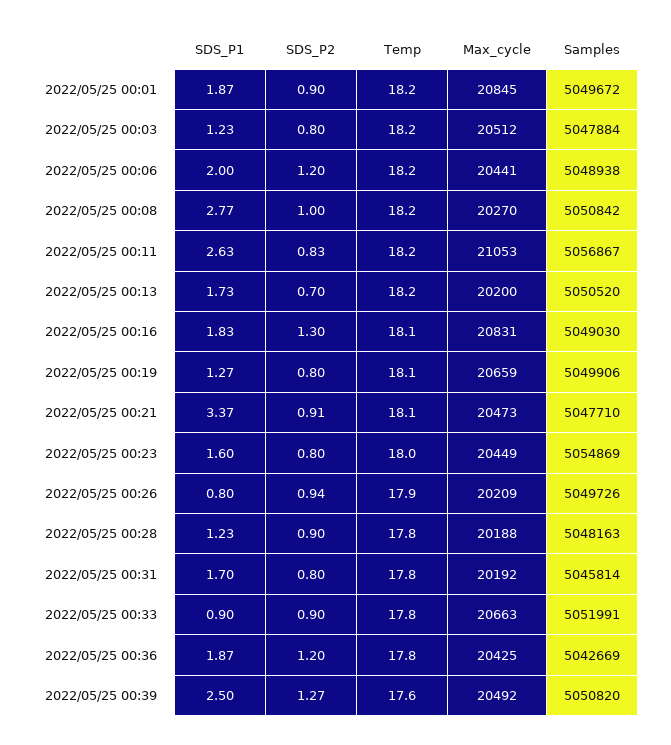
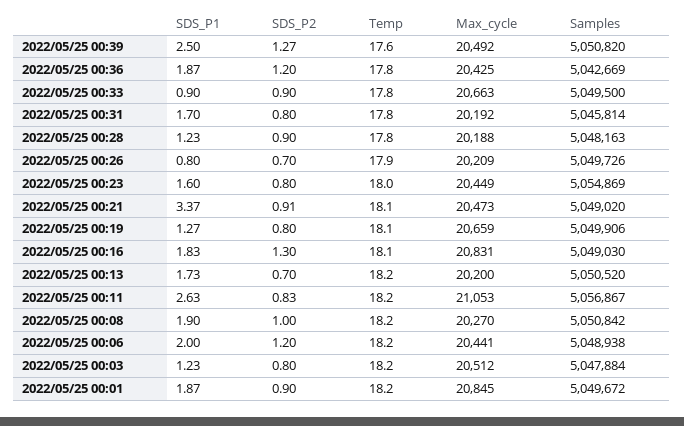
  {
    "SDS_P1": {
      "2022/05/25 00:01": 1.87,
      "2022/05/25 00:03": 1.23,
      "2022/05/25 00:06": 2,
-     "2022/05/25 00:08": 2.77,
+     "2022/05/25 00:08": 1.9,
      "2022/05/25 00:11": 2.63,
      "2022/05/25 00:13": 1.73,
      "2022/05/25 00:16": 1.83,
      "2022/05/25 00:19": 1.27,
      "2022/05/25 00:21": 3.37,
      "2022/05/25 00:23": 1.6,
      "2022/05/25 00:26": 0.8,
      "2022/05/25 00:28": 1.23,
      "2022/05/25 00:31": 1.7,
      "2022/05/25 00:33": 0.9,
      "2022/05/25 00:36": 1.87,
      "2022/05/25 00:39": 2.5
    },
    "SDS_P2": {
      "2022/05/25 00:01": 0.9,
      "2022/05/25 00:03": 0.8,
      "2022/05/25 00:06": 1.2,
      "2022/05/25 00:08": 1,
      "2022/05/25 00:11": 0.83,
      "2022/05/25 00:13": 0.7,
      "2022/05/25 00:16": 1.3,
      "2022/05/25 00:19": 0.8,
      "2022/05/25 00:21": 0.91,
      "2022/05/25 00:23": 0.8,
-     "2022/05/25 00:26": 0.94,
+     "2022/05/25 00:26": 0.7,
      "2022/05/25 00:28": 0.9,
      "2022/05/25 00:31": 0.8,
      "2022/05/25 00:33": 0.9,
      "2022/05/25 00:36": 1.2,
      "2022/05/25 00:39": 1.27
    },
    "Temp": {
      "2022/05/25 00:01": 18.2,
      "2022/05/25 00:03": 18.2,
      "2022/05/25 00:06": 18.2,
      "2022/05/25 00:08": 18.2,
      "2022/05/25 00:11": 18.2,
      "2022/05/25 00:13": 18.2,
      "2022/05/25 00:16": 18.1,
      "2022/05/25 00:19": 18.1,
      "2022/05/25 00:21": 18.1,
      "2022/05/25 00:23": 18,
      "2022/05/25 00:26": 17.9,
      "2022/05/25 00:28": 17.8,
      "2022/05/25 00:31": 17.8,
      "2022/05/25 00:33": 17.8,
      "2022/05/25 00:36": 17.8,
      "2022/05/25 00:39": 17.6
    },
    "Max_cycle": {
      "2022/05/25 00:01": 20845,
      "2022/05/25 00:03": 20512,
      "2022/05/25 00:06": 20441,
      "2022/05/25 00:08": 20270,
      "2022/05/25 00:11": 21053,
      "2022/05/25 00:13": 20200,
      "2022/05/25 00:16": 20831,
      "2022/05/25 00:19": 20659,
      "2022/05/25 00:21": 20473,
      "2022/05/25 00:23": 20449,
      "2022/05/25 00:26": 20209,
      "2022/05/25 00:28": 20188,
      "2022/05/25 00:31": 20192,
      "2022/05/25 00:33": 20663,
      "2022/05/25 00:36": 20425,
      "2022/05/25 00:39": 20492
    },
    "Samples": {
      "2022/05/25 00:01": 5049672,
      "2022/05/25 00:03": 5047884,
      "2022/05/25 00:06": 5048938,
      "2022/05/25 00:08": 5050842,
      "2022/05/25 00:11": 5056867,
      "2022/05/25 00:13": 5050520,
      "2022/05/25 00:16": 5049030,
      "2022/05/25 00:19": 5049906,
-     "2022/05/25 00:21": 5047710,
+     "2022/05/25 00:21": 5049020,
      "2022/05/25 00:23": 5054869,
      "2022/05/25 00:26": 5049726,
      "2022/05/25 00:28": 5048163,
      "2022/05/25 00:31": 5045814,
-     "2022/05/25 00:33": 5051991,
+     "2022/05/25 00:33": 5049500,
      "2022/05/25 00:36": 5042669,
      "2022/05/25 00:39": 5050820
    }
  }

